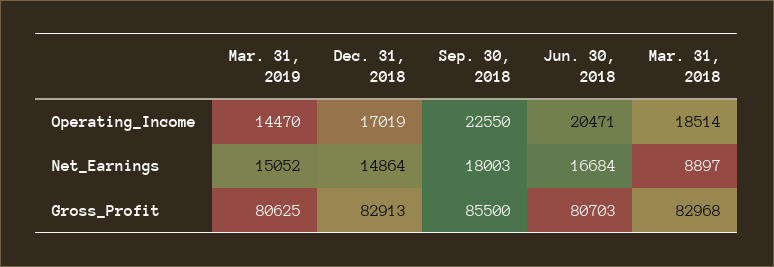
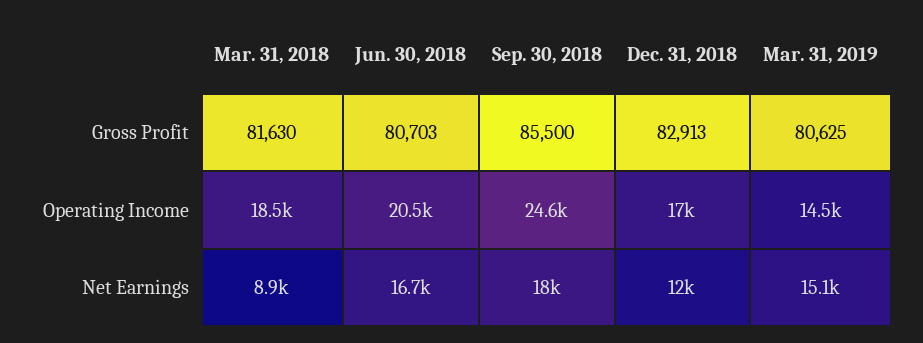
  {
    "Mar. 31, 2019": {
      "Operating_Income": 14470,
      "Net_Earnings": 15052,
      "Gross_Profit": 80625
    },
    "Dec. 31, 2018": {
      "Operating_Income": 17019,
-     "Net_Earnings": 14864,
+     "Net_Earnings": 12000,
      "Gross_Profit": 82913
    },
    "Sep. 30, 2018": {
-     "Operating_Income": 22550,
+     "Operating_Income": 24600,
      "Net_Earnings": 18003,
      "Gross_Profit": 85500
    },
    "Jun. 30, 2018": {
      "Operating_Income": 20471,
      "Net_Earnings": 16684,
      "Gross_Profit": 80703
    },
    "Mar. 31, 2018": {
      "Operating_Income": 18514,
      "Net_Earnings": 8897,
-     "Gross_Profit": 82968
+     "Gross_Profit": 81630
    }
  }

